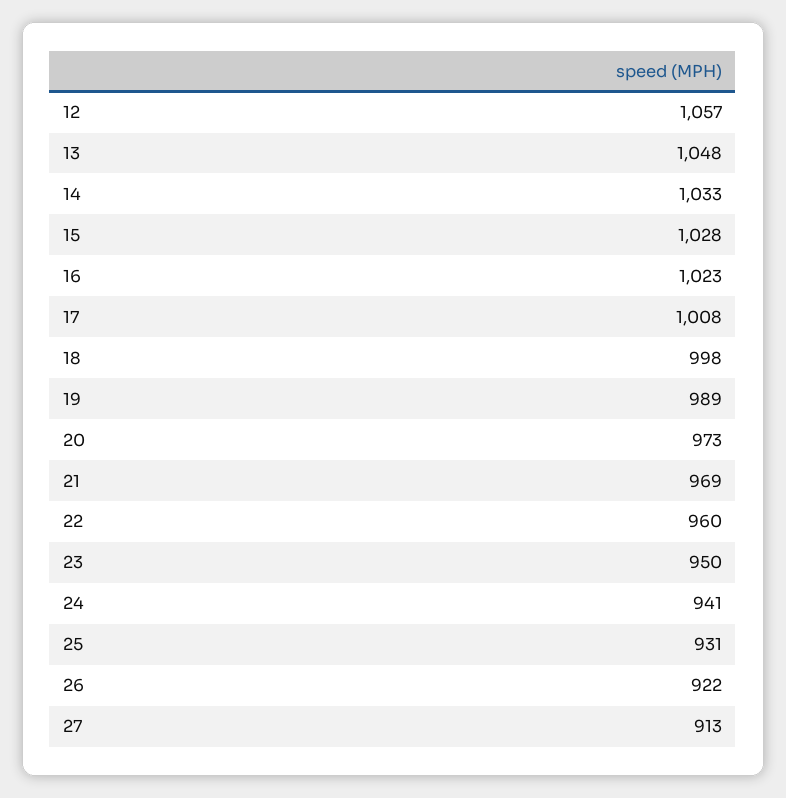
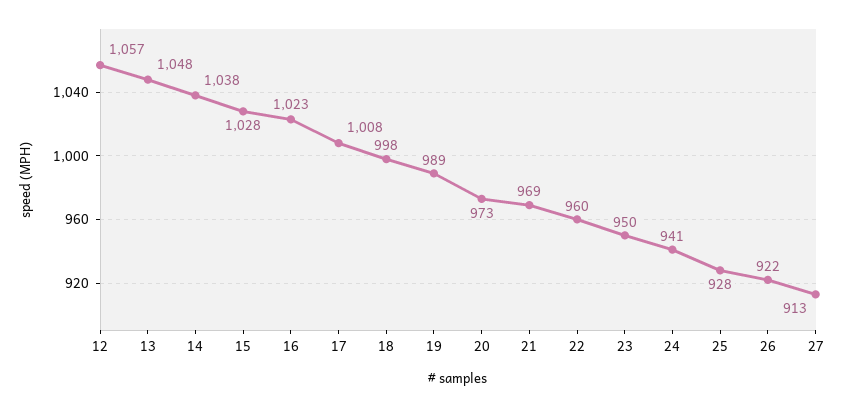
  {
    "12": 1057,
    "13": 1048,
-   "14": 1033,
+   "14": 1038,
    "15": 1028,
    "16": 1023,
    "17": 1008,
    "18": 998,
    "19": 989,
    "20": 973,
    "21": 969,
    "22": 960,
    "23": 950,
    "24": 941,
-   "25": 931,
+   "25": 928,
    "26": 922,
    "27": 913
  }

